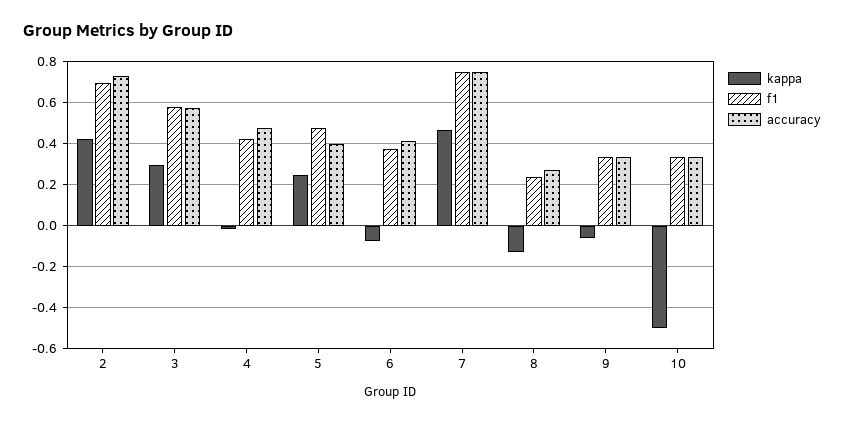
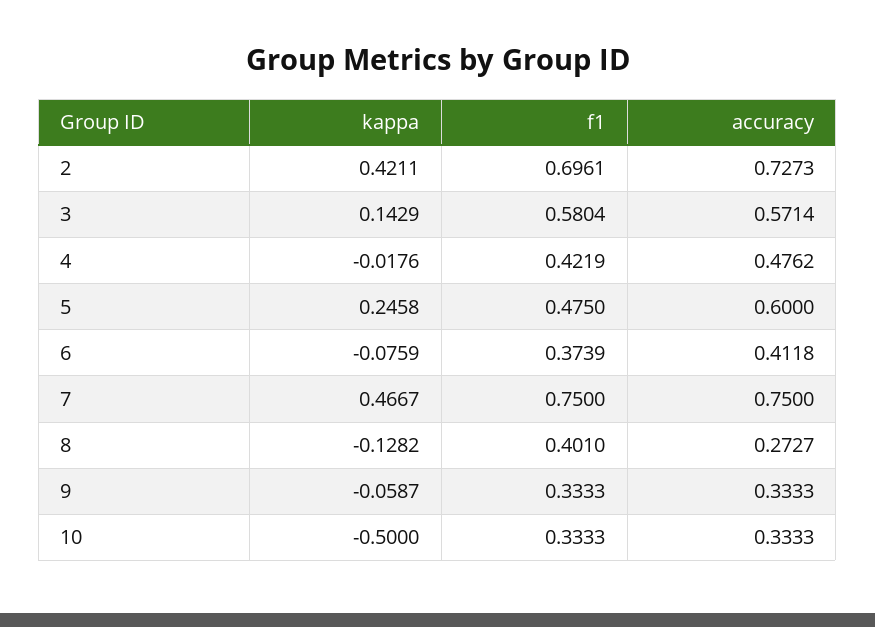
  {
    "kappa": {
      "2": 0.4211,
-     "3": 0.3,
+     "3": 0.1429,
      "4": -0.0176,
      "5": 0.2458,
      "6": -0.0759,
      "7": 0.4667,
      "8": -0.1282,
      "9": -0.0587,
      "10": -0.5
    },
    "f1": {
      "2": 0.6961,
      "3": 0.5804,
      "4": 0.4219,
      "5": 0.475,
      "6": 0.3739,
      "7": 0.75,
-     "8": 0.25,
+     "8": 0.401,
      "9": 0.3333,
      "10": 0.3333
    },
    "accuracy": {
      "2": 0.7273,
      "3": 0.5714,
      "4": 0.4762,
-     "5": 0.4,
+     "5": 0.6,
      "6": 0.4118,
      "7": 0.75,
      "8": 0.2727,
      "9": 0.3333,
      "10": 0.3333
    }
  }

